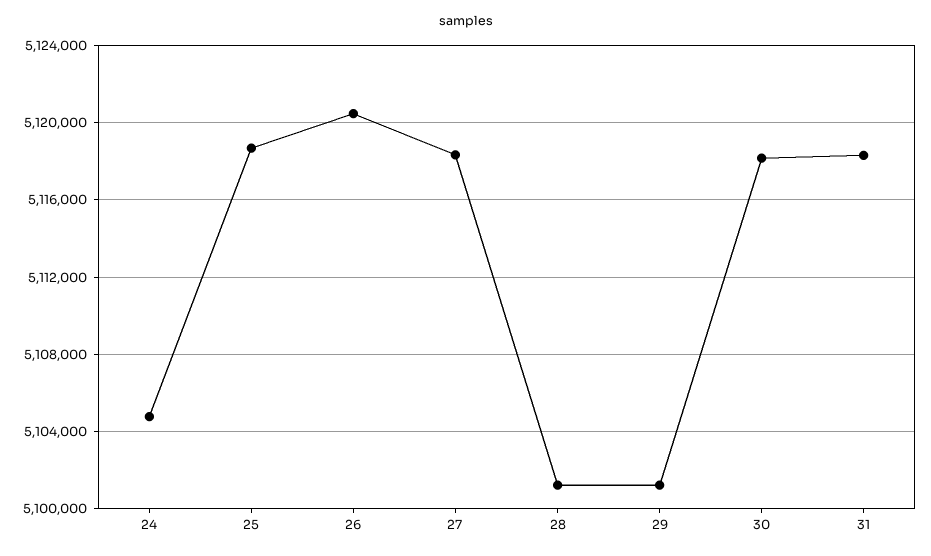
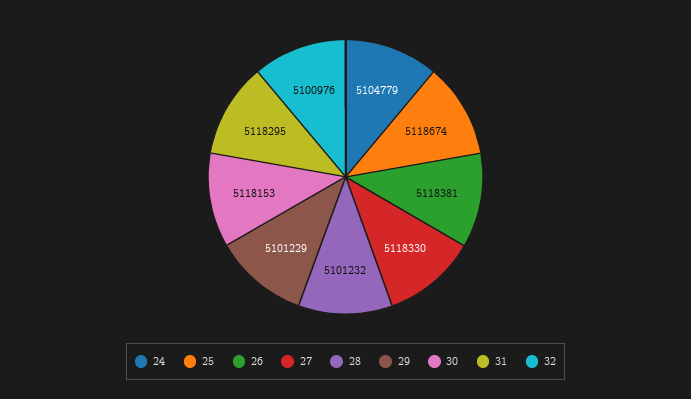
  {
    "24": 5104779,
    "25": 5118674,
-   "26": 5120500,
+   "26": 5118381,
    "27": 5118330,
    "28": 5101232,
    "29": 5101229,
    "30": 5118153,
-   "31": 5118295
+   "31": 5118295,
+   "32": 5100976
  }

